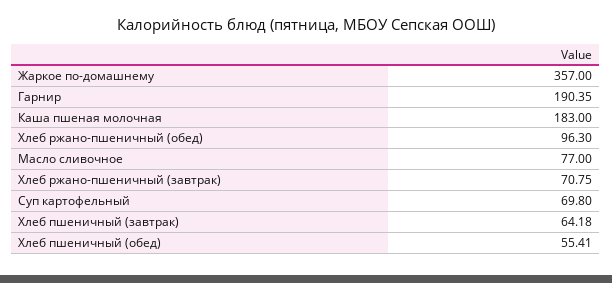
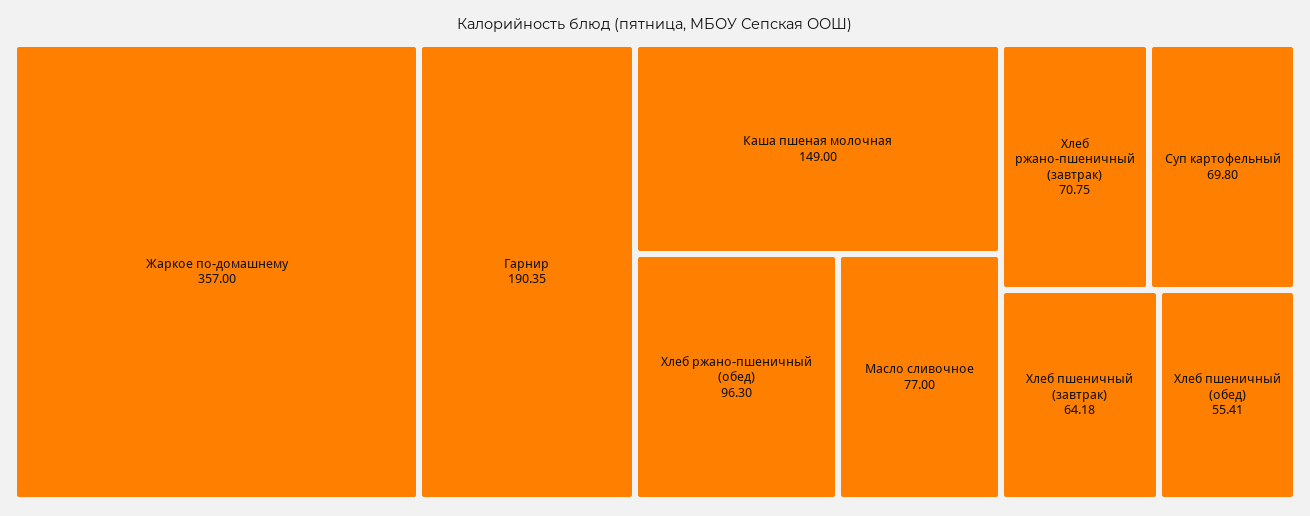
  {
    "Жаркое по-домашнему": 357,
    "Гарнир": 190.35,
-   "Каша пшеная молочная": 183,
+   "Каша пшеная молочная": 149,
    "Хлеб ржано-пшеничный (обед)": 96.3,
    "Масло сливочное": 77,
    "Хлеб ржано-пшеничный (завтрак)": 70.75,
    "Суп картофельный": 69.8,
    "Хлеб пшеничный (завтрак)": 64.18,
    "Хлеб пшеничный (обед)": 55.41
  }

